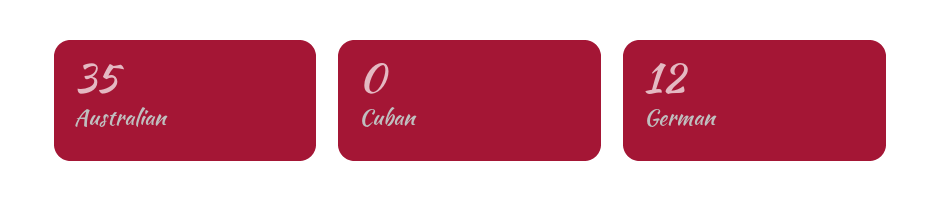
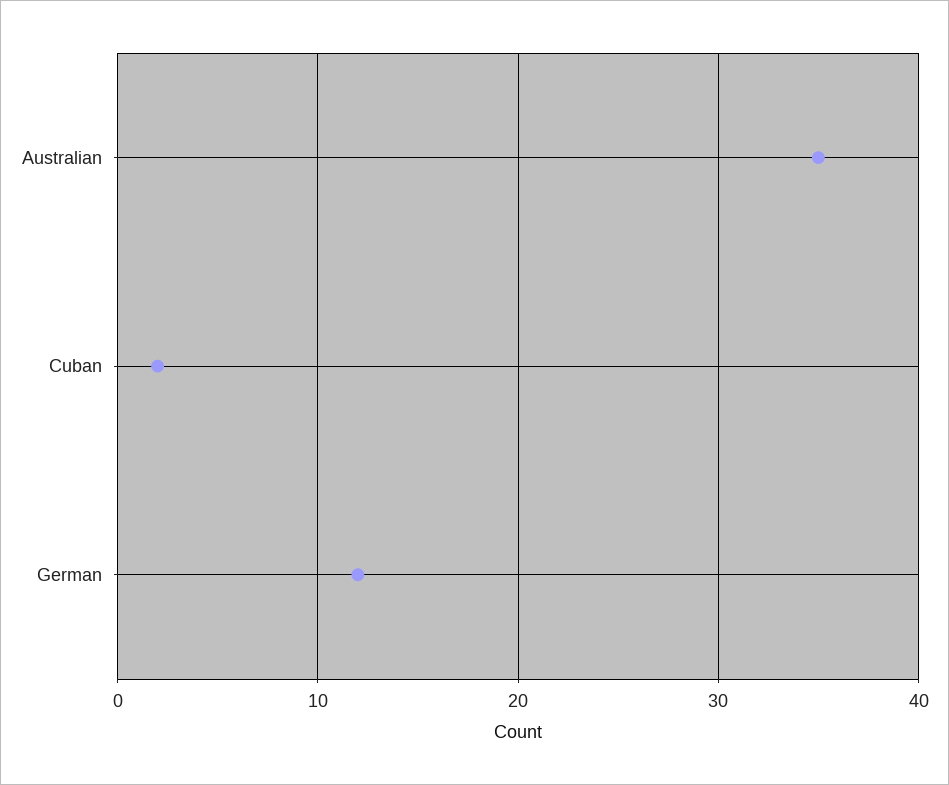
  {
    "Australian": 35,
-   "Cuban": 0,
+   "Cuban": 2,
    "German": 12
  }

